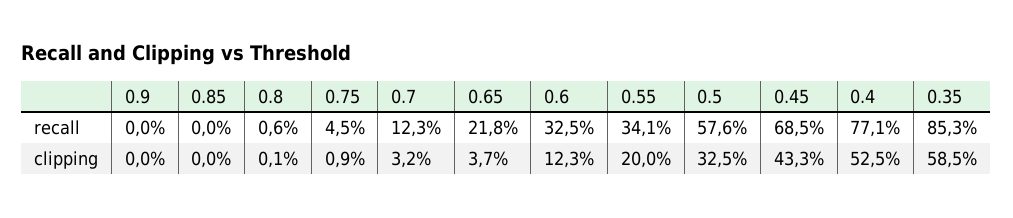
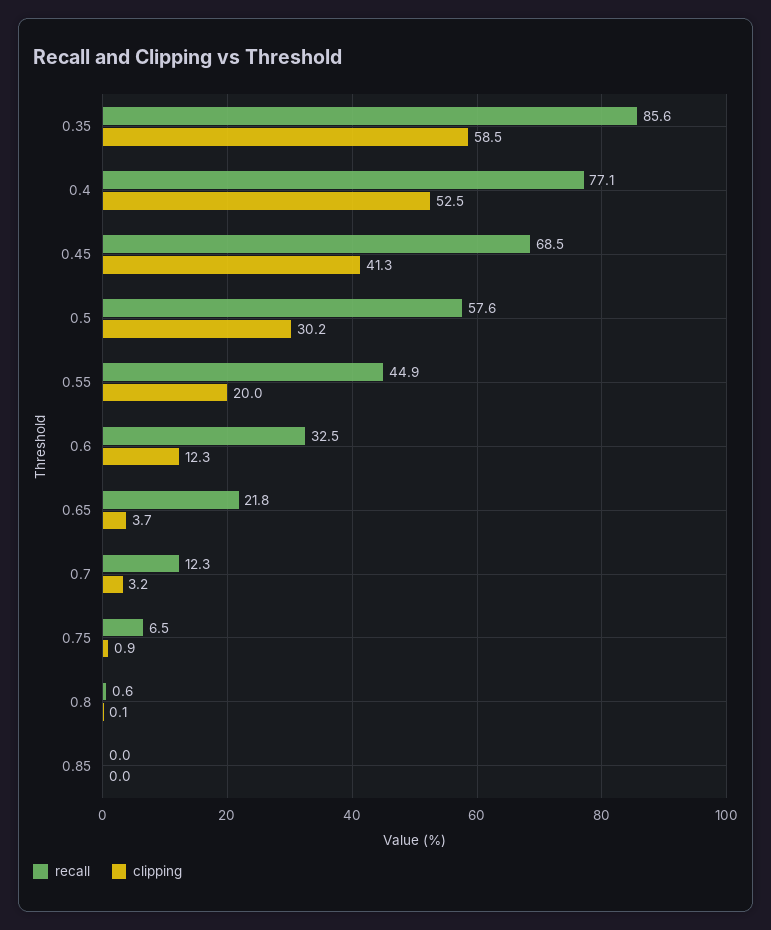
  {
    "recall": {
-     "0.9": 0,
      "0.85": 0,
      "0.8": 0.6,
-     "0.75": 4.5,
+     "0.75": 6.5,
      "0.7": 12.3,
      "0.65": 21.8,
      "0.6": 32.5,
-     "0.55": 34.1,
+     "0.55": 44.9,
      "0.5": 57.6,
      "0.45": 68.5,
      "0.4": 77.1,
-     "0.35": 85.3
+     "0.35": 85.6
    },
    "clipping": {
-     "0.9": 0,
      "0.85": 0,
      "0.8": 0.1,
      "0.75": 0.9,
      "0.7": 3.2,
      "0.65": 3.7,
      "0.6": 12.3,
      "0.55": 20,
-     "0.5": 32.5,
+     "0.5": 30.2,
-     "0.45": 43.3,
+     "0.45": 41.3,
      "0.4": 52.5,
      "0.35": 58.5
    }
  }

